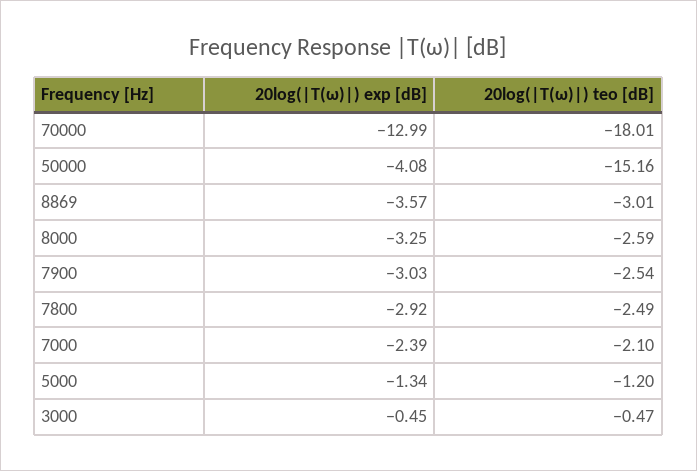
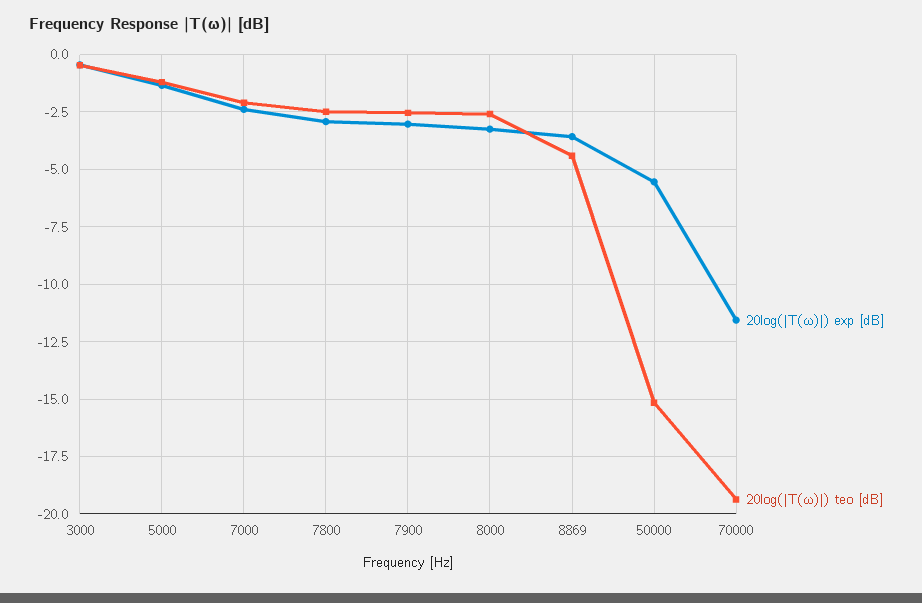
  {
    "20log(|T(ω)|) exp [dB]": {
-     "70000": -12.99,
+     "70000": -11.5,
-     "50000": -4.08,
+     "50000": -5.5,
      "8869": -3.57,
      "8000": -3.25,
      "7900": -3.03,
      "7800": -2.92,
      "7000": -2.39,
      "5000": -1.34,
      "3000": -0.45
    },
    "20log(|T(ω)|) teo [dB]": {
-     "70000": -18.01,
+     "70000": -19.5,
      "50000": -15.16,
-     "8869": -3.01,
+     "8869": -4.5,
      "8000": -2.59,
      "7900": -2.54,
      "7800": -2.49,
      "7000": -2.1,
      "5000": -1.2,
      "3000": -0.47
    }
  }

